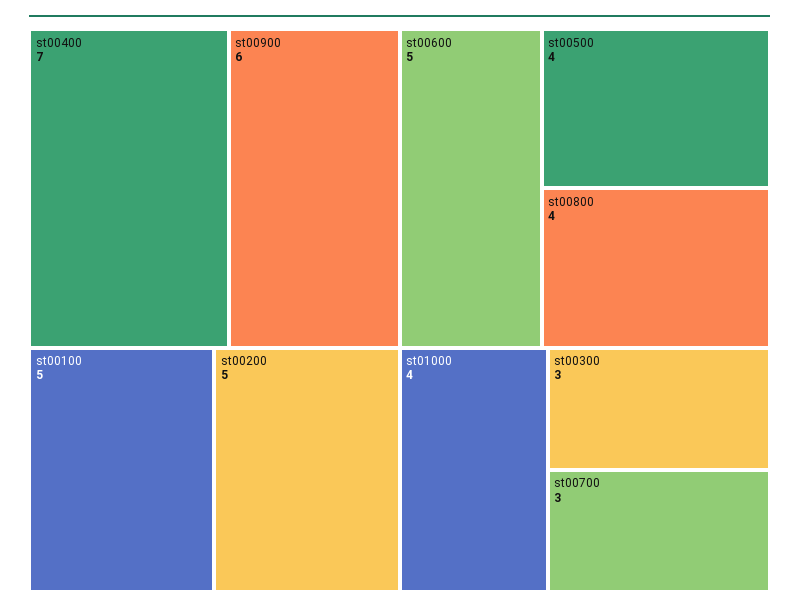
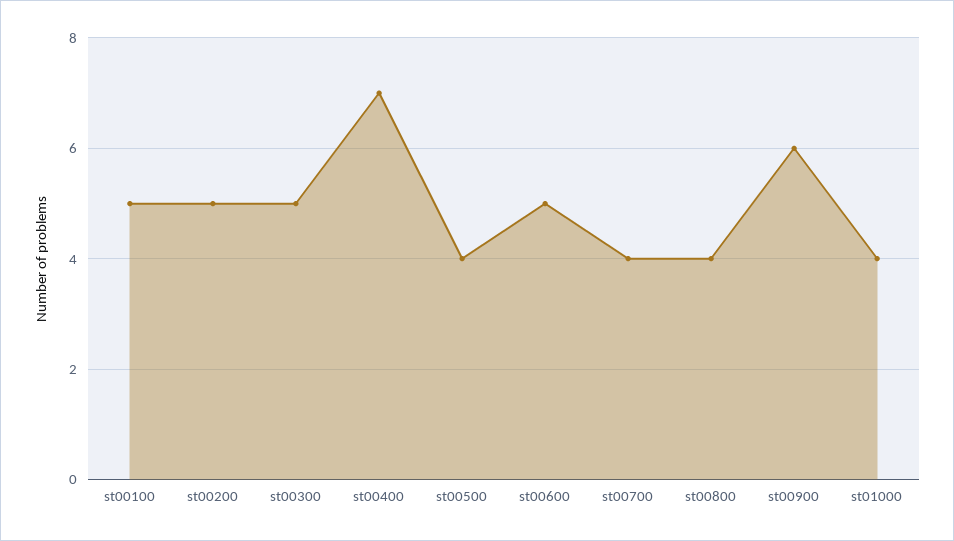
  {
    "st00400": 7,
    "st00900": 6,
    "st00100": 5,
    "st00200": 5,
    "st00600": 5,
    "st00500": 4,
    "st00800": 4,
    "st01000": 4,
-   "st00300": 3,
+   "st00300": 5,
-   "st00700": 3
+   "st00700": 4
  }

